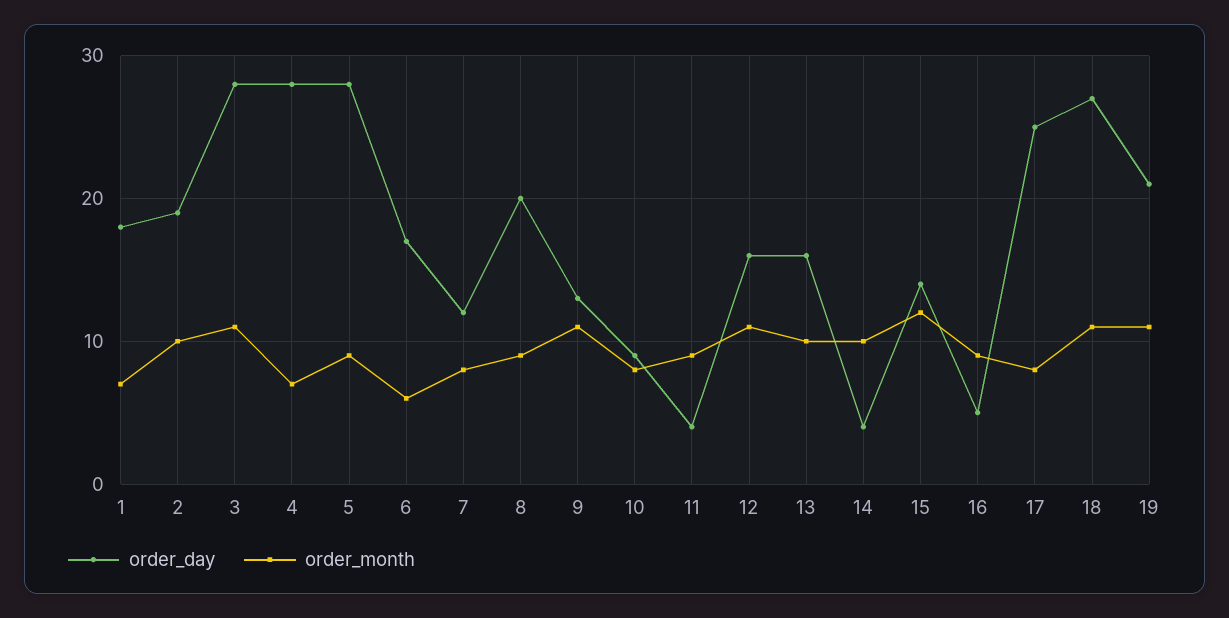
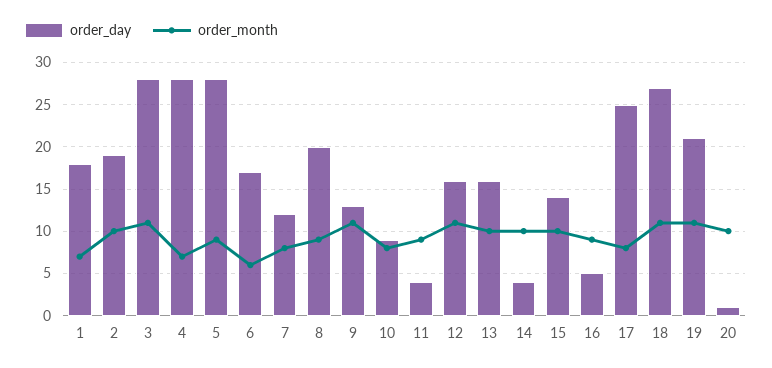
  {
    "order_day": {
      "1": 18,
      "2": 19,
      "3": 28,
      "4": 28,
      "5": 28,
      "6": 17,
      "7": 12,
      "8": 20,
      "9": 13,
      "10": 9,
      "11": 4,
      "12": 16,
      "13": 16,
      "14": 4,
      "15": 14,
      "16": 5,
      "17": 25,
      "18": 27,
-     "19": 21
+     "19": 21,
+     "20": 1
    },
    "order_month": {
      "1": 7,
      "2": 10,
      "3": 11,
      "4": 7,
      "5": 9,
      "6": 6,
      "7": 8,
      "8": 9,
      "9": 11,
      "10": 8,
      "11": 9,
      "12": 11,
      "13": 10,
      "14": 10,
-     "15": 12,
+     "15": 10,
      "16": 9,
      "17": 8,
      "18": 11,
-     "19": 11
+     "19": 11,
+     "20": 10
    }
  }

